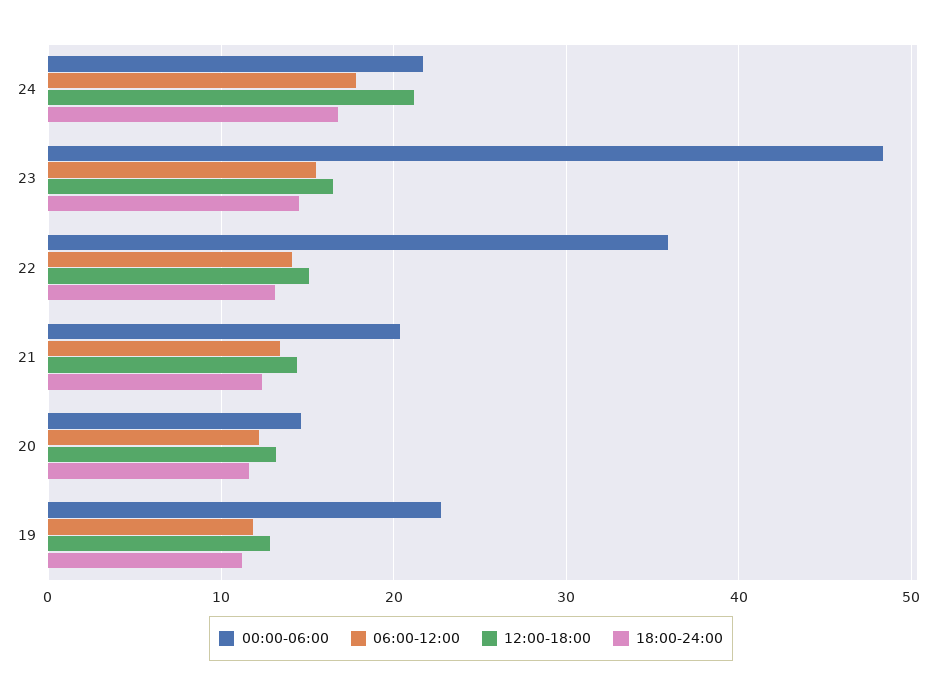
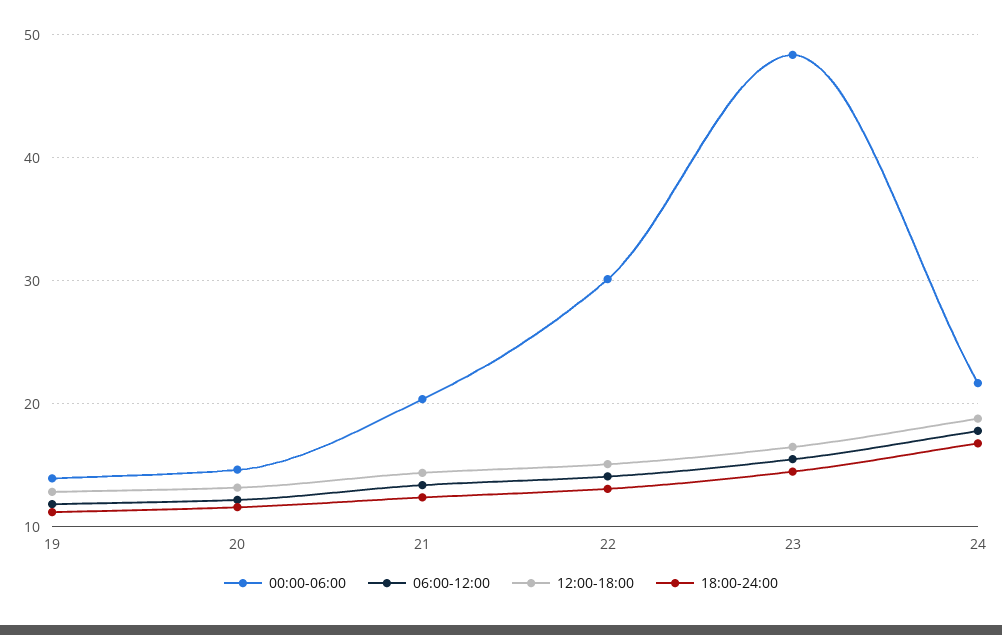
  {
    "00:00-06:00": {
      "24": 22,
      "23": 48,
-     "22": 36,
+     "22": 30,
      "21": 20,
      "20": 15,
-     "19": 23
+     "19": 14
    },
    "06:00-12:00": {
      "24": 18,
      "23": 16,
      "22": 14,
      "21": 13,
      "20": 12,
      "19": 12
    },
    "12:00-18:00": {
-     "24": 21,
+     "24": 19,
      "23": 17,
      "22": 15,
      "21": 14,
      "20": 13,
      "19": 13
    },
    "18:00-24:00": {
      "24": 17,
      "23": 15,
      "22": 13,
      "21": 12,
      "20": 12,
      "19": 11
    }
  }

